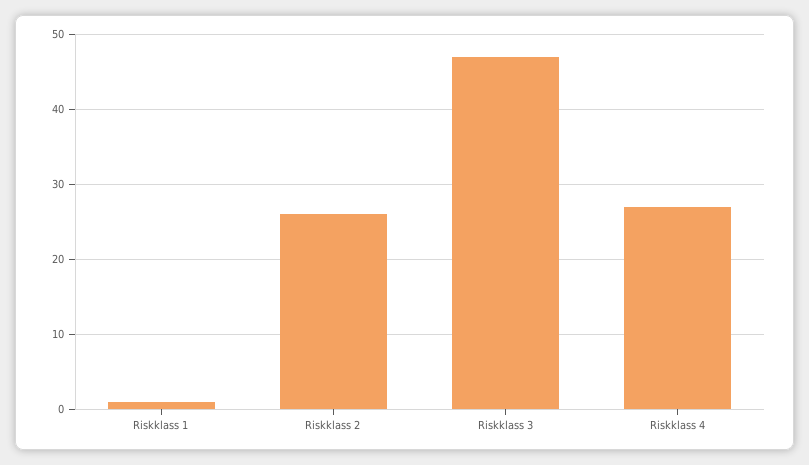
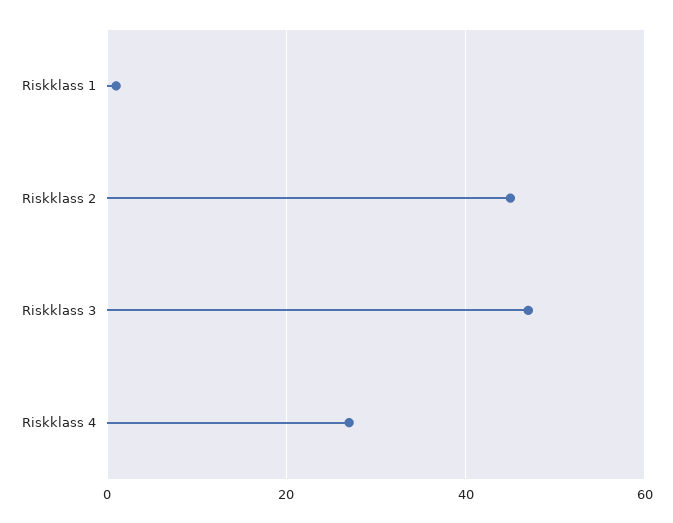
  {
    "Riskklass 1": 1,
-   "Riskklass 2": 26,
+   "Riskklass 2": 45,
    "Riskklass 3": 47,
    "Riskklass 4": 27
  }

